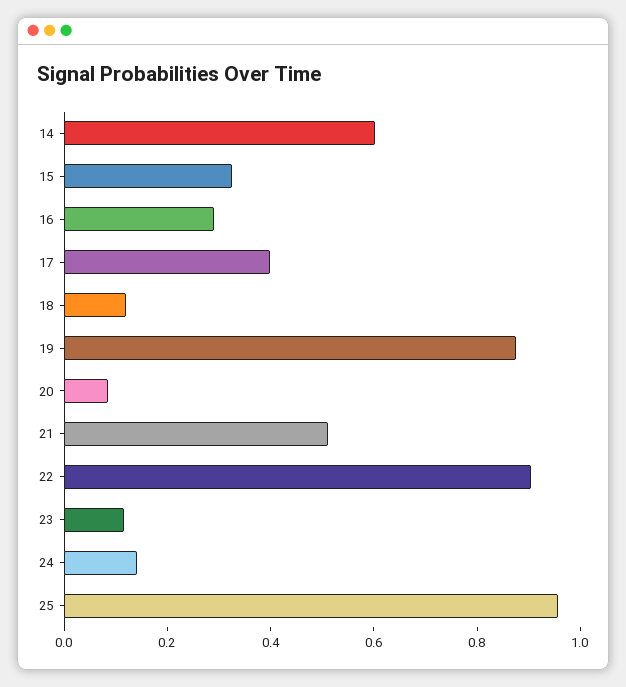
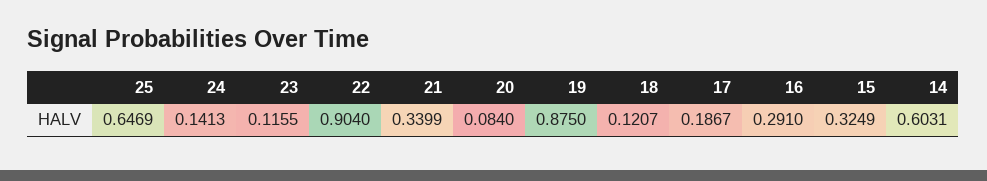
  {
    "14": 0.6031,
    "15": 0.3249,
    "16": 0.291,
-   "17": 0.4,
+   "17": 0.1867,
    "18": 0.1207,
    "19": 0.875,
    "20": 0.084,
-   "21": 0.5,
+   "21": 0.3399,
    "22": 0.904,
    "23": 0.1155,
    "24": 0.1413,
-   "25": 0.95
+   "25": 0.6469
  }

